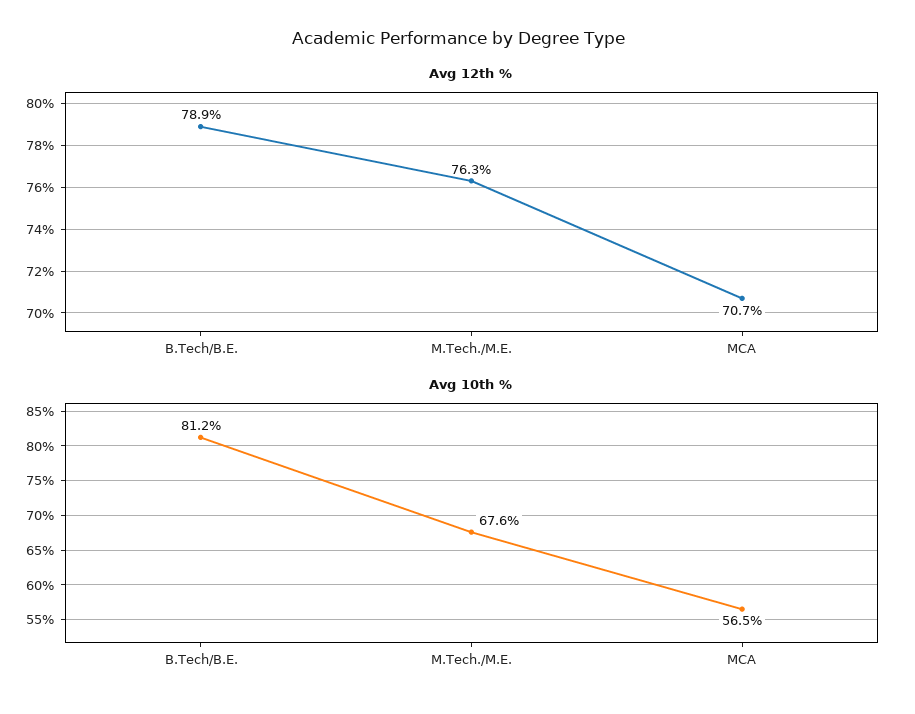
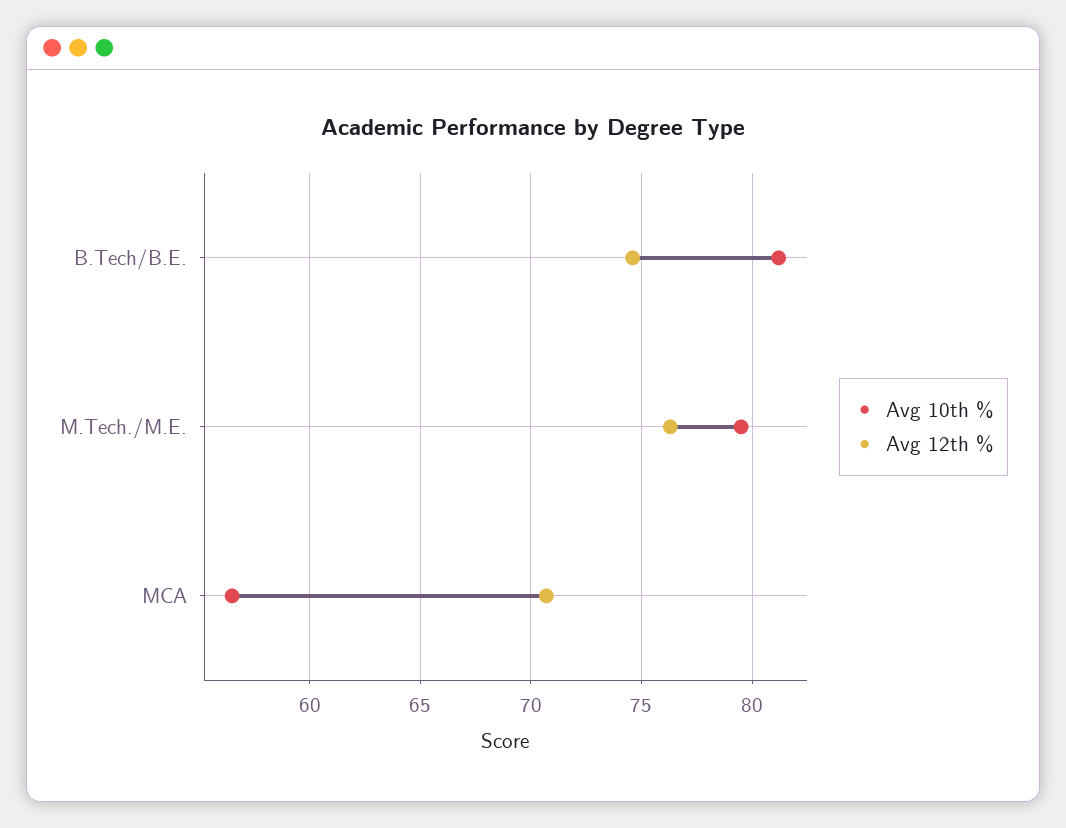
  {
    "Avg 12th %": {
-     "B.Tech/B.E.": 78.9,
+     "B.Tech/B.E.": 74.5,
      "M.Tech./M.E.": 76.3,
      "MCA": 70.7
    },
    "Avg 10th %": {
      "B.Tech/B.E.": 81.2,
-     "M.Tech./M.E.": 67.6,
+     "M.Tech./M.E.": 79.5,
      "MCA": 56.5
    }
  }

